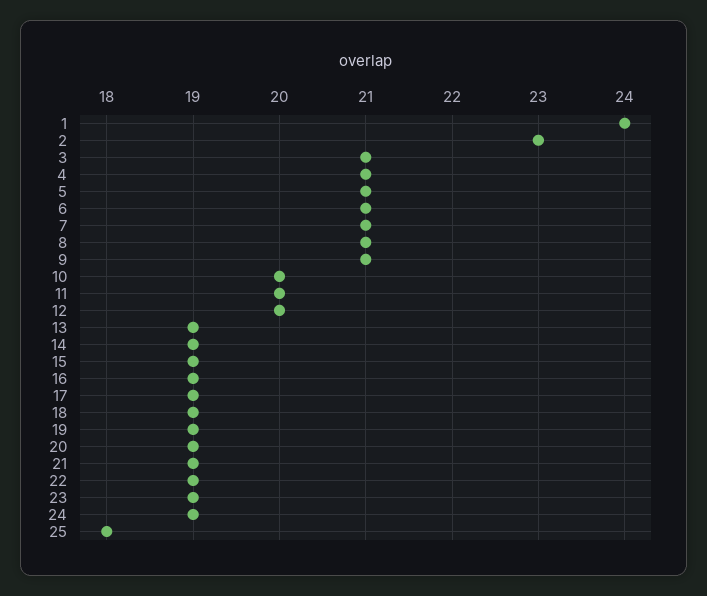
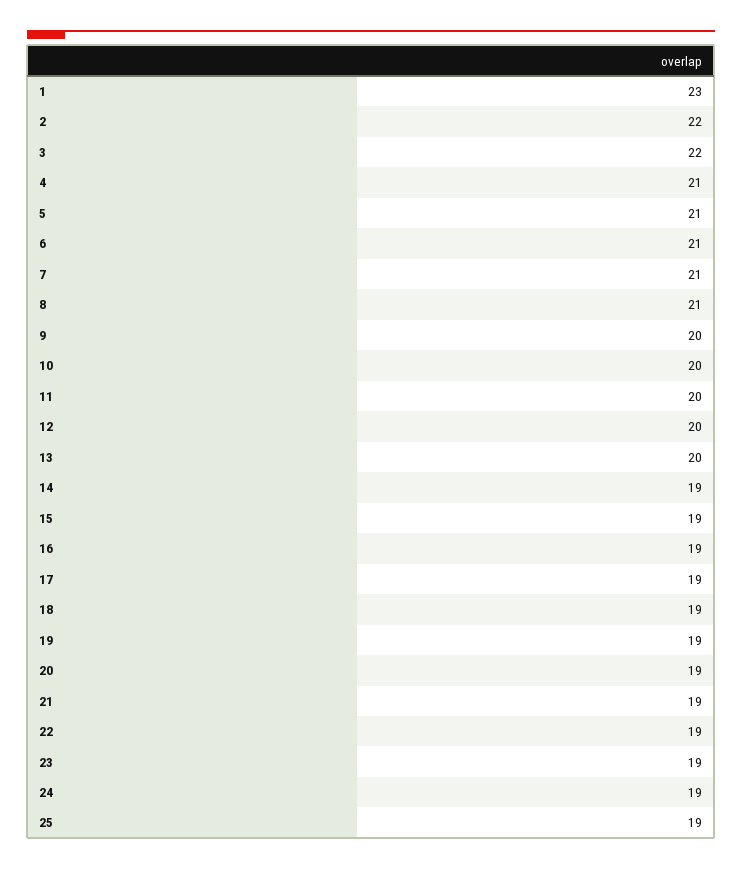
  {
-   "1": 24,
+   "1": 23,
-   "2": 23,
+   "2": 22,
-   "3": 21,
+   "3": 22,
    "4": 21,
    "5": 21,
    "6": 21,
    "7": 21,
    "8": 21,
-   "9": 21,
+   "9": 20,
    "10": 20,
    "11": 20,
    "12": 20,
-   "13": 19,
+   "13": 20,
    "14": 19,
    "15": 19,
    "16": 19,
    "17": 19,
    "18": 19,
    "19": 19,
    "20": 19,
    "21": 19,
    "22": 19,
    "23": 19,
    "24": 19,
-   "25": 18
+   "25": 19
  }

